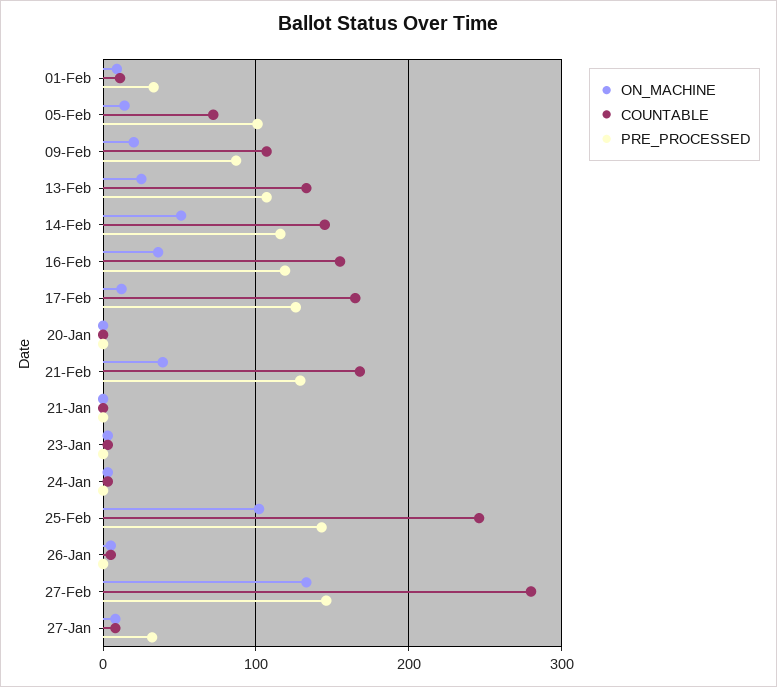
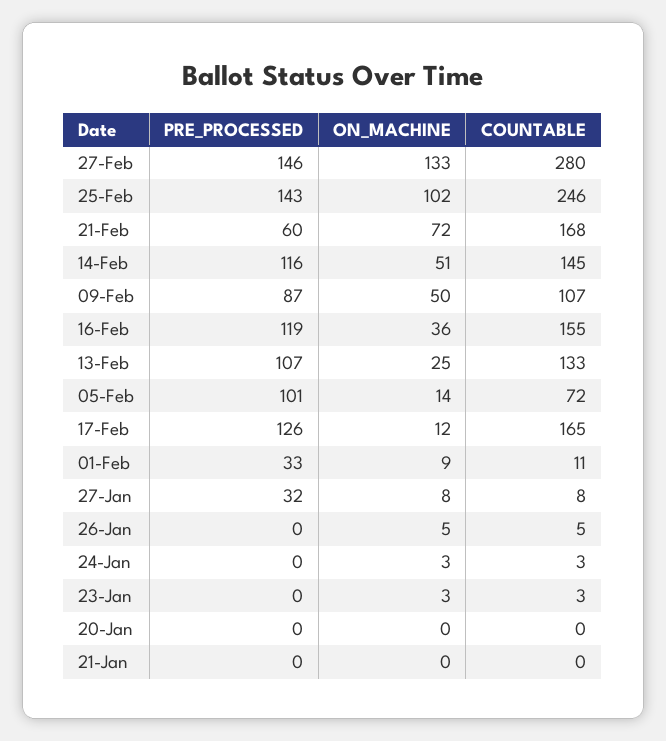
  {
    "ON_MACHINE": {
      "01-Feb": 9,
      "05-Feb": 14,
-     "09-Feb": 20,
+     "09-Feb": 50,
      "13-Feb": 25,
      "14-Feb": 51,
      "16-Feb": 36,
      "17-Feb": 12,
      "20-Jan": 0,
-     "21-Feb": 40,
+     "21-Feb": 72,
      "21-Jan": 0,
      "23-Jan": 3,
      "24-Jan": 3,
      "25-Feb": 102,
      "26-Jan": 5,
      "27-Feb": 133,
      "27-Jan": 8
    },
    "COUNTABLE": {
      "01-Feb": 11,
      "05-Feb": 72,
      "09-Feb": 107,
      "13-Feb": 133,
      "14-Feb": 145,
      "16-Feb": 155,
      "17-Feb": 165,
      "20-Jan": 0,
      "21-Feb": 168,
      "21-Jan": 0,
      "23-Jan": 3,
      "24-Jan": 3,
      "25-Feb": 246,
      "26-Jan": 5,
      "27-Feb": 280,
      "27-Jan": 8
    },
    "PRE_PROCESSED": {
      "01-Feb": 33,
      "05-Feb": 101,
      "09-Feb": 87,
      "13-Feb": 107,
      "14-Feb": 116,
      "16-Feb": 119,
      "17-Feb": 126,
      "20-Jan": 0,
-     "21-Feb": 130,
+     "21-Feb": 60,
      "21-Jan": 0,
      "23-Jan": 0,
      "24-Jan": 0,
      "25-Feb": 143,
      "26-Jan": 0,
      "27-Feb": 146,
      "27-Jan": 32
    }
  }

